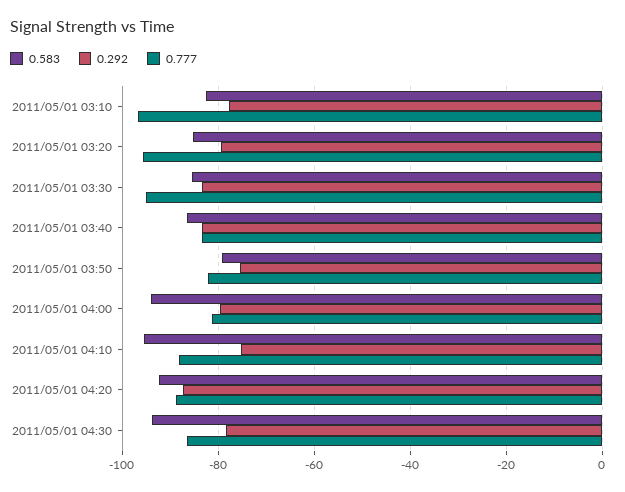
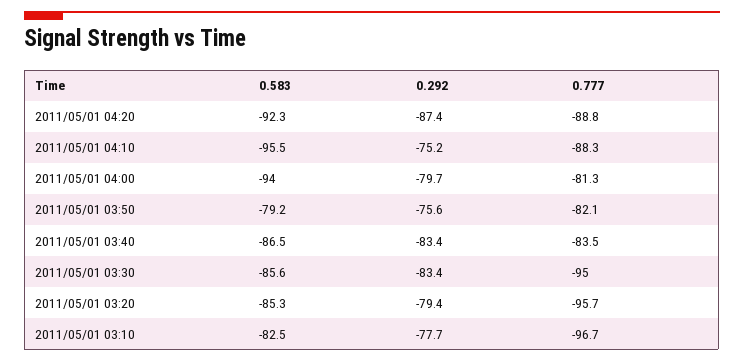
  {
    "0.583": {
      "2011/05/01 03:10": -82.5,
      "2011/05/01 03:20": -85.3,
      "2011/05/01 03:30": -85.6,
      "2011/05/01 03:40": -86.5,
      "2011/05/01 03:50": -79.2,
      "2011/05/01 04:00": -94,
      "2011/05/01 04:10": -95.5,
-     "2011/05/01 04:20": -92.3,
+     "2011/05/01 04:20": -92.3
-     "2011/05/01 04:30": -94
    },
    "0.292": {
      "2011/05/01 03:10": -77.7,
      "2011/05/01 03:20": -79.4,
      "2011/05/01 03:30": -83.4,
      "2011/05/01 03:40": -83.4,
      "2011/05/01 03:50": -75.6,
      "2011/05/01 04:00": -79.7,
      "2011/05/01 04:10": -75.2,
-     "2011/05/01 04:20": -87.4,
+     "2011/05/01 04:20": -87.4
-     "2011/05/01 04:30": -78
    },
    "0.777": {
      "2011/05/01 03:10": -96.7,
      "2011/05/01 03:20": -95.7,
      "2011/05/01 03:30": -95,
      "2011/05/01 03:40": -83.5,
      "2011/05/01 03:50": -82.1,
      "2011/05/01 04:00": -81.3,
      "2011/05/01 04:10": -88.3,
-     "2011/05/01 04:20": -88.8,
+     "2011/05/01 04:20": -88.8
-     "2011/05/01 04:30": -86
    }
  }

